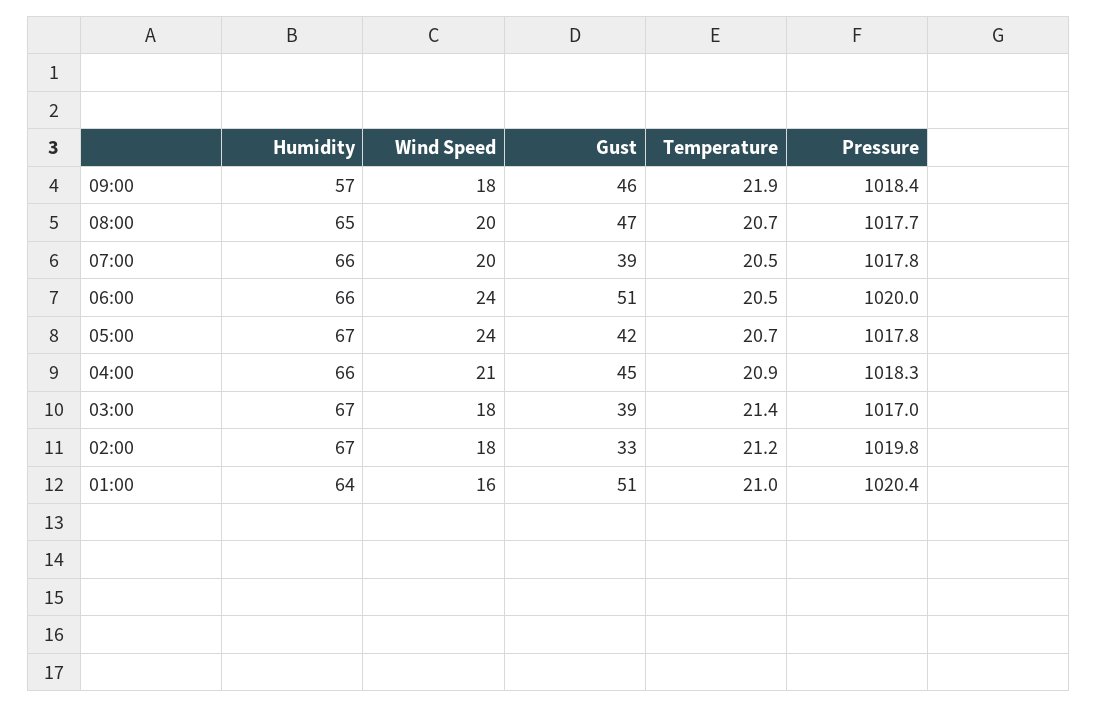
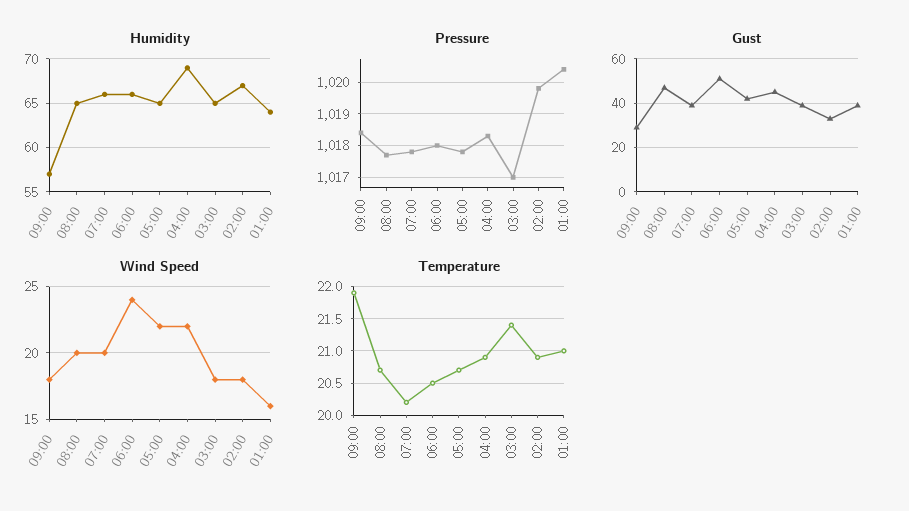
  {
    "Humidity": {
      "09:00": 57,
      "08:00": 65,
      "07:00": 66,
      "06:00": 66,
-     "05:00": 67,
+     "05:00": 65,
-     "04:00": 66,
+     "04:00": 69,
-     "03:00": 67,
+     "03:00": 65,
      "02:00": 67,
      "01:00": 64
    },
    "Wind Speed": {
      "09:00": 18,
      "08:00": 20,
      "07:00": 20,
      "06:00": 24,
-     "05:00": 24,
+     "05:00": 22,
-     "04:00": 21,
+     "04:00": 22,
      "03:00": 18,
      "02:00": 18,
      "01:00": 16
    },
    "Gust": {
-     "09:00": 46,
+     "09:00": 30,
      "08:00": 47,
      "07:00": 39,
      "06:00": 51,
      "05:00": 42,
      "04:00": 45,
      "03:00": 39,
      "02:00": 33,
-     "01:00": 51
+     "01:00": 40
    },
    "Temperature": {
      "09:00": 21.9,
      "08:00": 20.7,
-     "07:00": 20.5,
+     "07:00": 20.2,
      "06:00": 20.5,
      "05:00": 20.7,
      "04:00": 20.9,
      "03:00": 21.4,
-     "02:00": 21.2,
+     "02:00": 20.9,
      "01:00": 21
    },
    "Pressure": {
      "09:00": 1018.4,
      "08:00": 1017.7,
      "07:00": 1017.8,
-     "06:00": 1020,
+     "06:00": 1018,
      "05:00": 1017.8,
      "04:00": 1018.3,
      "03:00": 1017,
      "02:00": 1019.8,
      "01:00": 1020.4
    }
  }

